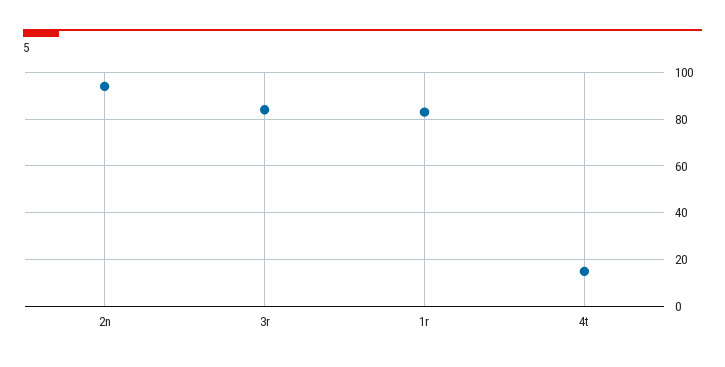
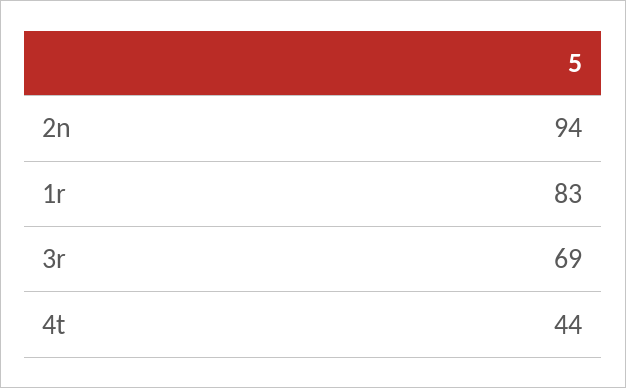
  {
    "2n": 94,
-   "3r": 85,
+   "3r": 69,
    "1r": 83,
-   "4t": 15
+   "4t": 44
  }

